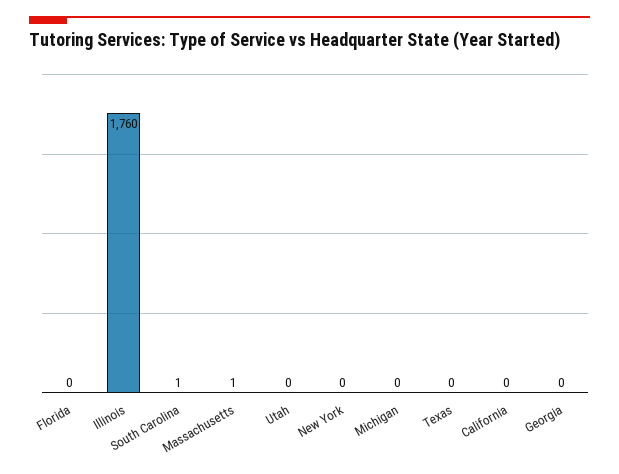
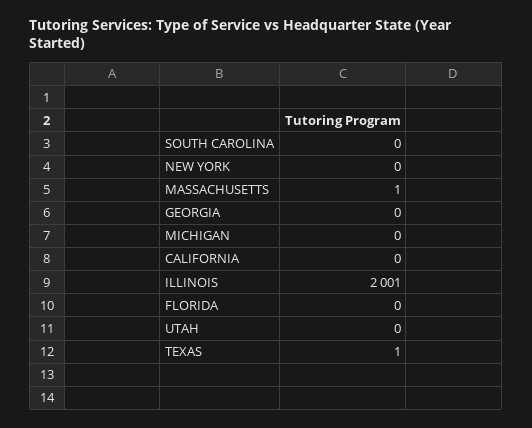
  {
    "Florida": 0,
-   "Illinois": 1760,
+   "Illinois": 2001,
-   "South Carolina": 1,
+   "South Carolina": 0,
    "Massachusetts": 1,
    "Utah": 0,
    "New York": 0,
    "Michigan": 0,
-   "Texas": 0,
+   "Texas": 1,
    "California": 0,
    "Georgia": 0
  }

